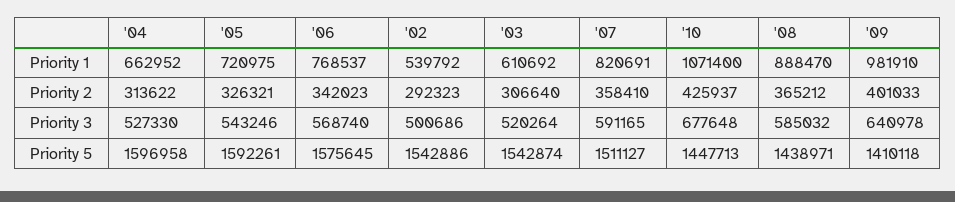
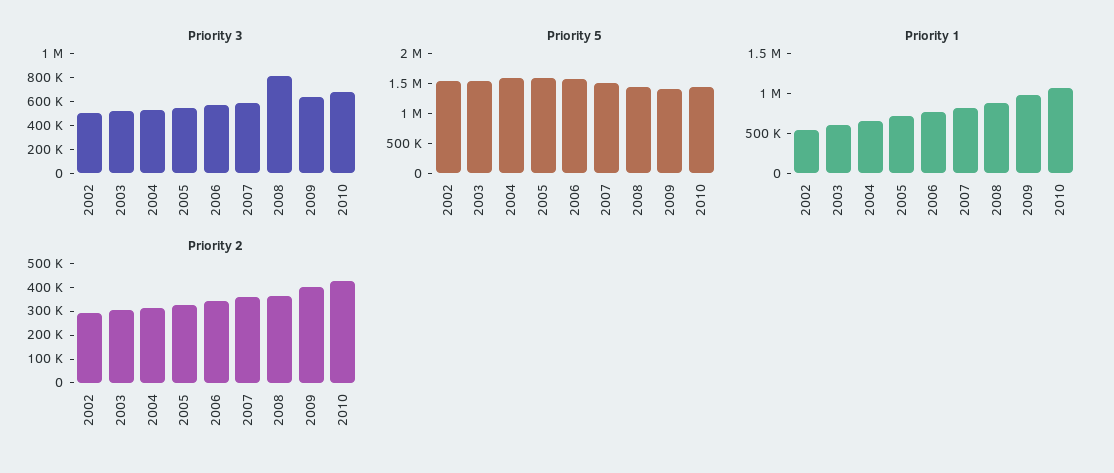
  {
    "Priority 1": {
      "'04": 662952,
      "'05": 720975,
      "'06": 768537,
      "'02": 539792,
      "'03": 610692,
      "'07": 820691,
      "'10": 1071400,
      "'08": 888470,
      "'09": 981910
    },
    "Priority 2": {
      "'04": 313622,
      "'05": 326321,
      "'06": 342023,
      "'02": 292323,
      "'03": 306640,
      "'07": 358410,
      "'10": 425937,
      "'08": 365212,
      "'09": 401033
    },
    "Priority 3": {
      "'04": 527330,
      "'05": 543246,
      "'06": 568740,
      "'02": 500686,
      "'03": 520264,
      "'07": 591165,
      "'10": 677648,
-     "'08": 585032,
+     "'08": 800000,
      "'09": 640978
    },
    "Priority 5": {
      "'04": 1596958,
      "'05": 1592261,
      "'06": 1575645,
      "'02": 1542886,
      "'03": 1542874,
      "'07": 1511127,
      "'10": 1447713,
      "'08": 1438971,
      "'09": 1410118
    }
  }

